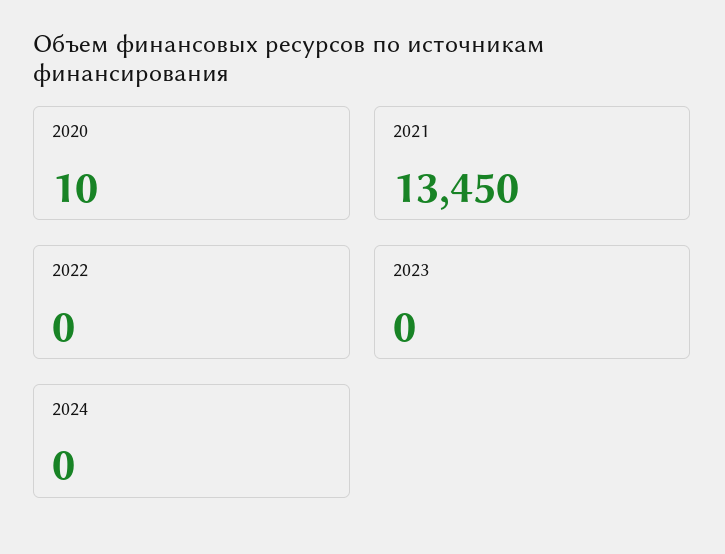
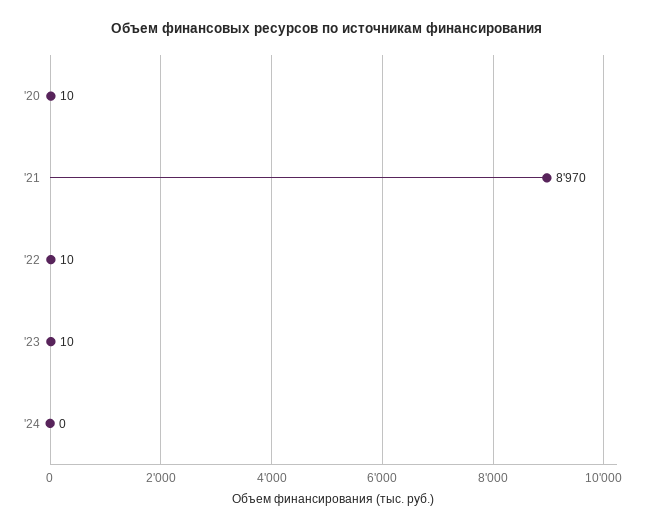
  {
    "2020": 10,
-   "2021": 13450,
+   "2021": 8970,
-   "2022": 0,
+   "2022": 10,
-   "2023": 0,
+   "2023": 10,
    "2024": 0
  }

